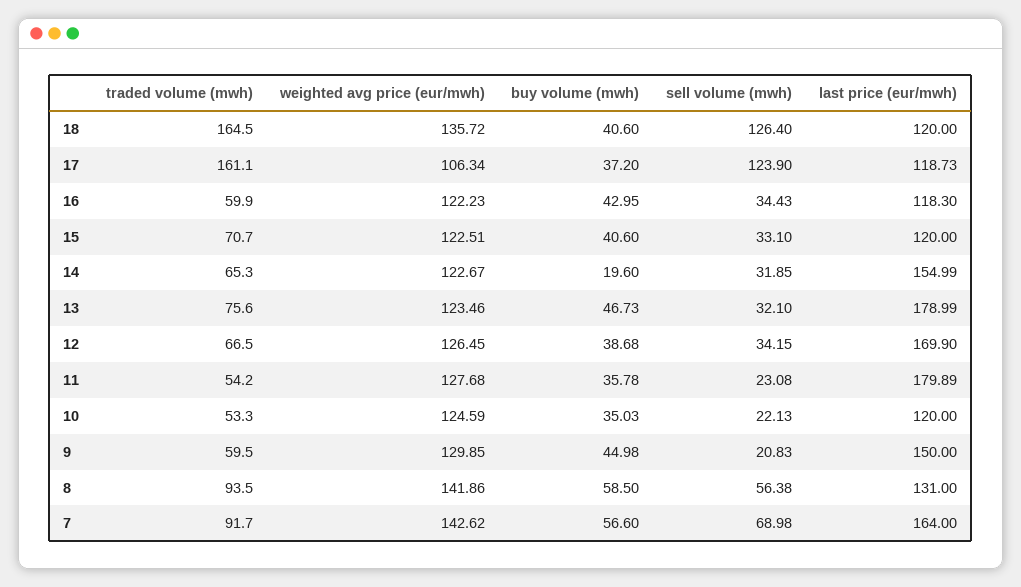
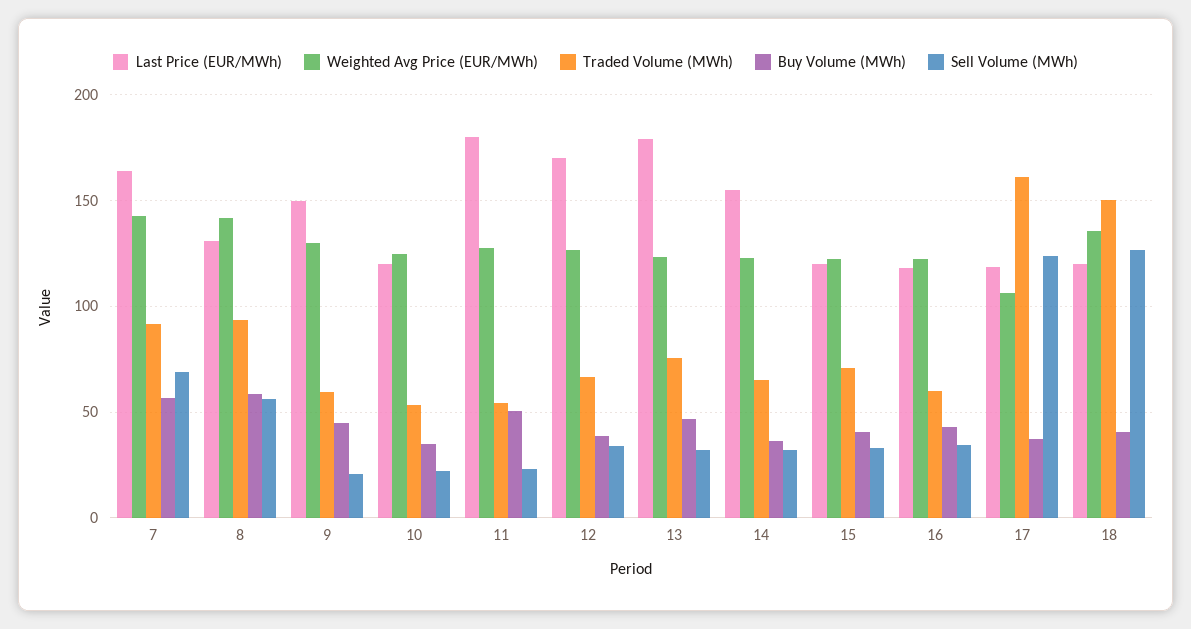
  {
    "traded volume (mwh)": {
-     "18": 164.5,
+     "18": 150,
      "17": 161.1,
      "16": 59.9,
      "15": 70.7,
      "14": 65.3,
      "13": 75.6,
      "12": 66.5,
      "11": 54.2,
      "10": 53.3,
      "9": 59.5,
      "8": 93.5,
      "7": 91.7
    },
    "weighted avg price (eur/mwh)": {
      "18": 135.72,
      "17": 106.34,
      "16": 122.23,
      "15": 122.51,
      "14": 122.67,
      "13": 123.46,
      "12": 126.45,
      "11": 127.68,
      "10": 124.59,
      "9": 129.85,
      "8": 141.86,
      "7": 142.62
    },
    "buy volume (mwh)": {
      "18": 40.6,
      "17": 37.2,
      "16": 42.95,
      "15": 40.6,
-     "14": 19.6,
+     "14": 35,
      "13": 46.73,
      "12": 38.68,
-     "11": 35.78,
+     "11": 50,
      "10": 35.03,
      "9": 44.98,
      "8": 58.5,
      "7": 56.6
    },
    "sell volume (mwh)": {
      "18": 126.4,
      "17": 123.9,
      "16": 34.43,
      "15": 33.1,
      "14": 31.85,
      "13": 32.1,
      "12": 34.15,
      "11": 23.08,
      "10": 22.13,
      "9": 20.83,
      "8": 56.38,
      "7": 68.98
    },
    "last price (eur/mwh)": {
      "18": 120,
      "17": 118.73,
      "16": 118.3,
      "15": 120,
      "14": 154.99,
      "13": 178.99,
      "12": 169.9,
      "11": 179.89,
      "10": 120,
      "9": 150,
      "8": 131,
      "7": 164
    }
  }

